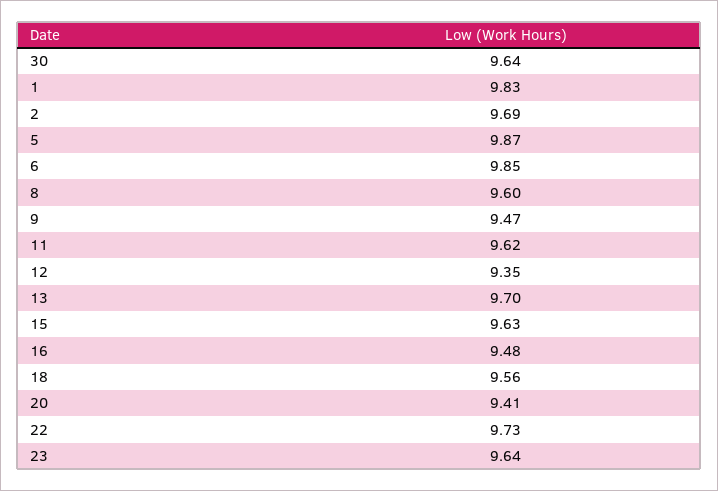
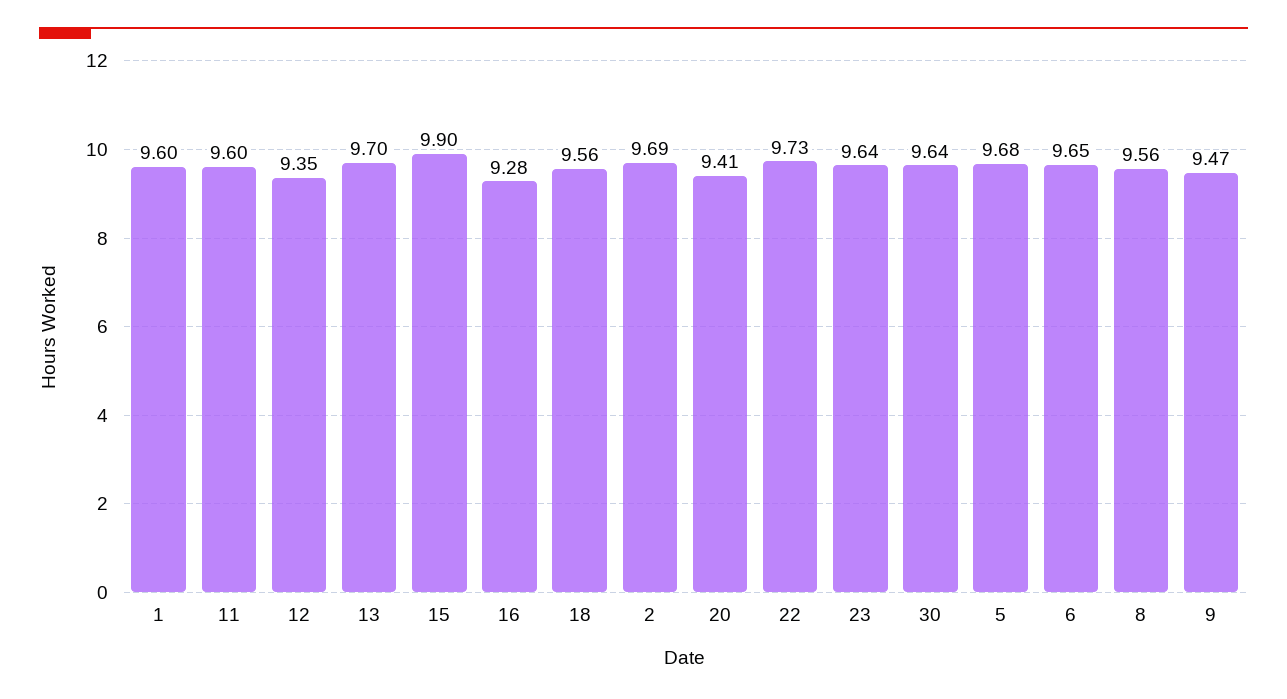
  {
    "30": 9.64,
-   "1": 9.83,
+   "1": 9.6,
    "2": 9.69,
-   "5": 9.87,
+   "5": 9.68,
-   "6": 9.85,
+   "6": 9.65,
-   "8": 9.6,
+   "8": 9.56,
    "9": 9.47,
-   "11": 9.62,
+   "11": 9.6,
    "12": 9.35,
    "13": 9.7,
-   "15": 9.63,
+   "15": 9.9,
-   "16": 9.48,
+   "16": 9.28,
    "18": 9.56,
    "20": 9.41,
    "22": 9.73,
    "23": 9.64
  }

